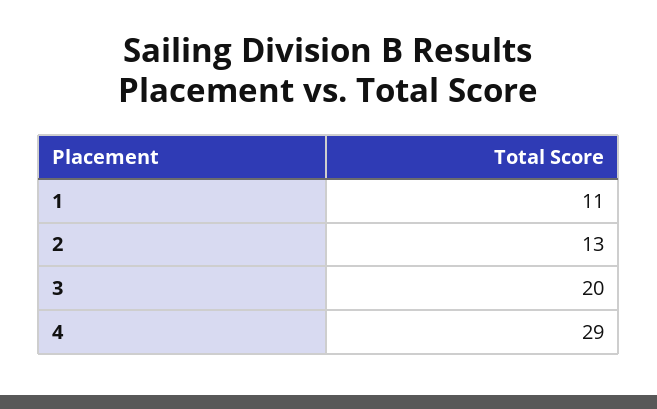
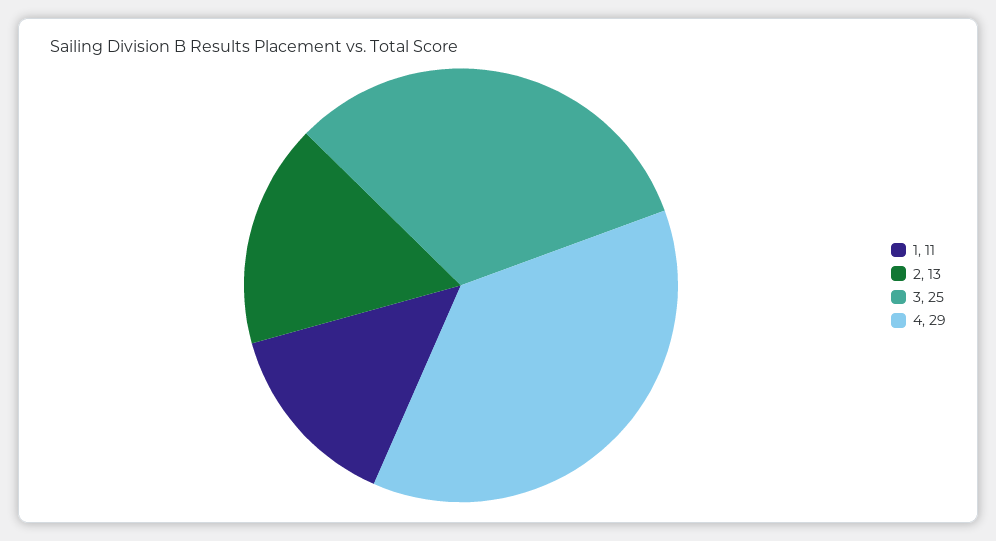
  {
    "1": 11,
    "2": 13,
-   "3": 20,
+   "3": 25,
    "4": 29
  }

